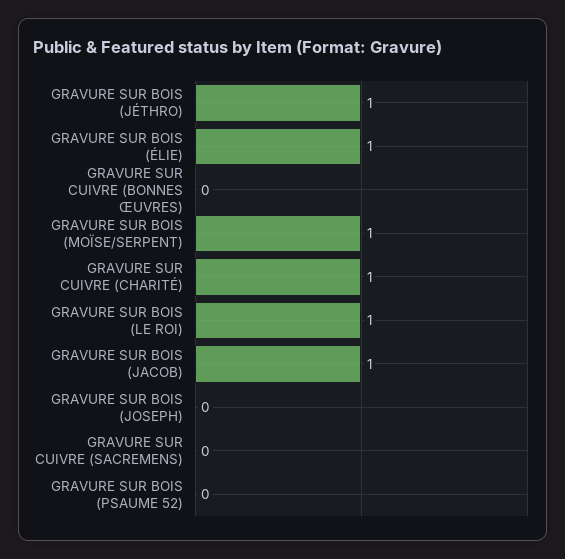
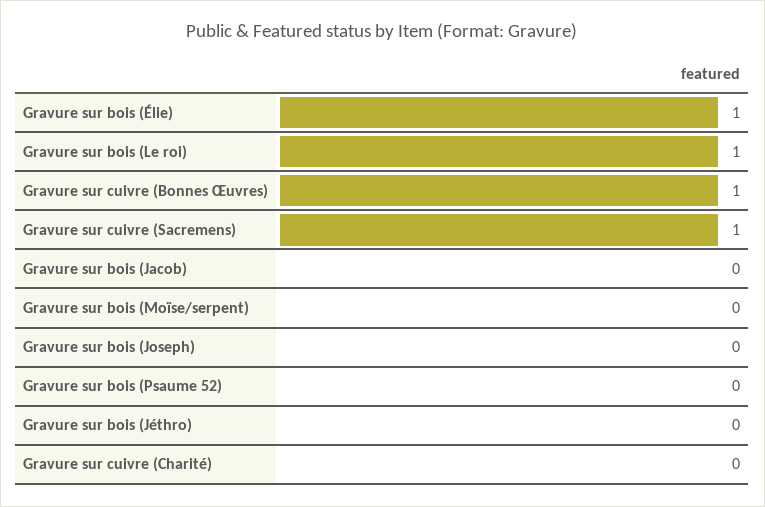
  {
-   "GRAVURE SUR BOIS (JÉTHRO)": 1,
+   "GRAVURE SUR BOIS (JÉTHRO)": 0,
    "GRAVURE SUR BOIS (ÉLIE)": 1,
-   "GRAVURE SUR CUIVRE (BONNES ŒUVRES)": 0,
+   "GRAVURE SUR CUIVRE (BONNES ŒUVRES)": 1,
-   "GRAVURE SUR BOIS (MOÏSE/SERPENT)": 1,
+   "GRAVURE SUR BOIS (MOÏSE/SERPENT)": 0,
-   "GRAVURE SUR CUIVRE (CHARITÉ)": 1,
+   "GRAVURE SUR CUIVRE (CHARITÉ)": 0,
    "GRAVURE SUR BOIS (LE ROI)": 1,
-   "GRAVURE SUR BOIS (JACOB)": 1,
+   "GRAVURE SUR BOIS (JACOB)": 0,
    "GRAVURE SUR BOIS (JOSEPH)": 0,
-   "GRAVURE SUR CUIVRE (SACREMENS)": 0,
+   "GRAVURE SUR CUIVRE (SACREMENS)": 1,
    "GRAVURE SUR BOIS (PSAUME 52)": 0
  }

